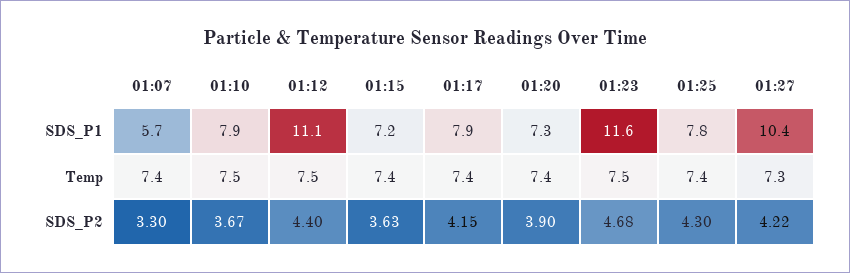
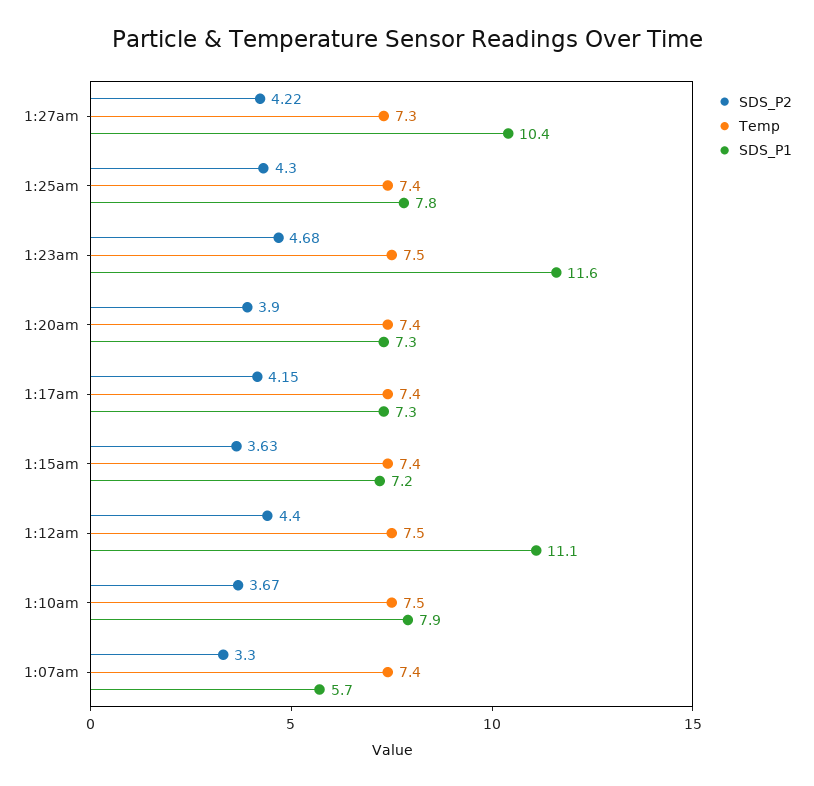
  {
    "SDS_P1": {
      "01:07": 5.7,
      "01:10": 7.9,
      "01:12": 11.1,
      "01:15": 7.2,
-     "01:17": 7.9,
+     "01:17": 7.3,
      "01:20": 7.3,
      "01:23": 11.6,
      "01:25": 7.8,
      "01:27": 10.4
    },
    "Temp": {
      "01:07": 7.4,
      "01:10": 7.5,
      "01:12": 7.5,
      "01:15": 7.4,
      "01:17": 7.4,
      "01:20": 7.4,
      "01:23": 7.5,
      "01:25": 7.4,
      "01:27": 7.3
    },
    "SDS_P2": {
      "01:07": 3.3,
      "01:10": 3.67,
      "01:12": 4.4,
      "01:15": 3.63,
      "01:17": 4.15,
      "01:20": 3.9,
      "01:23": 4.68,
      "01:25": 4.3,
      "01:27": 4.22
    }
  }

